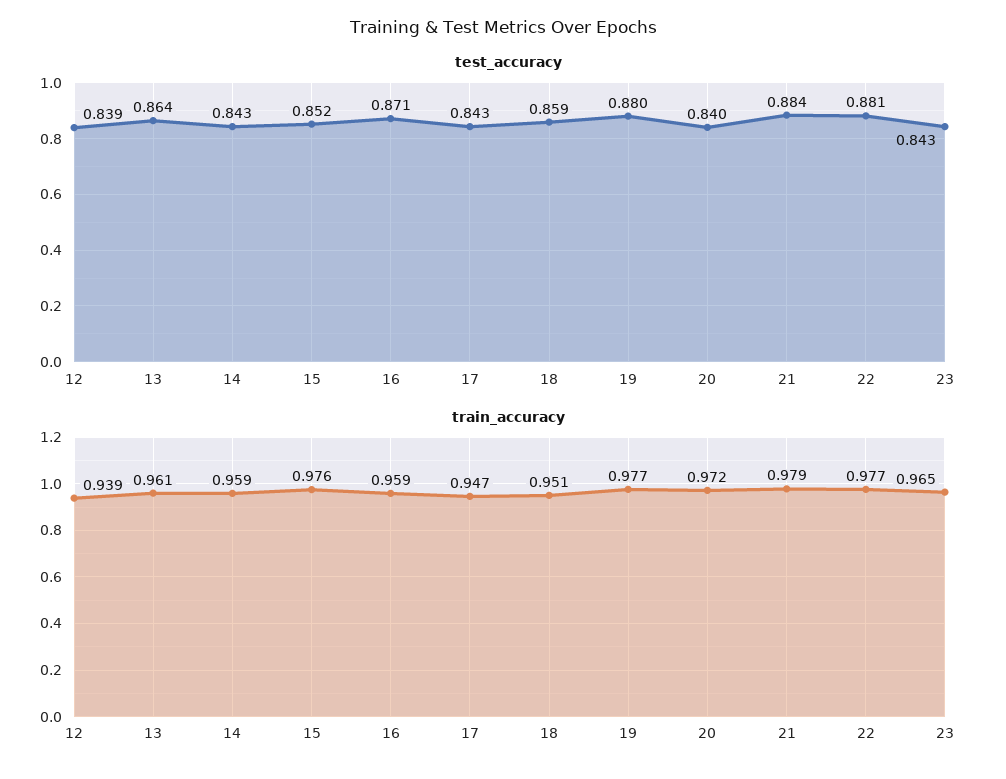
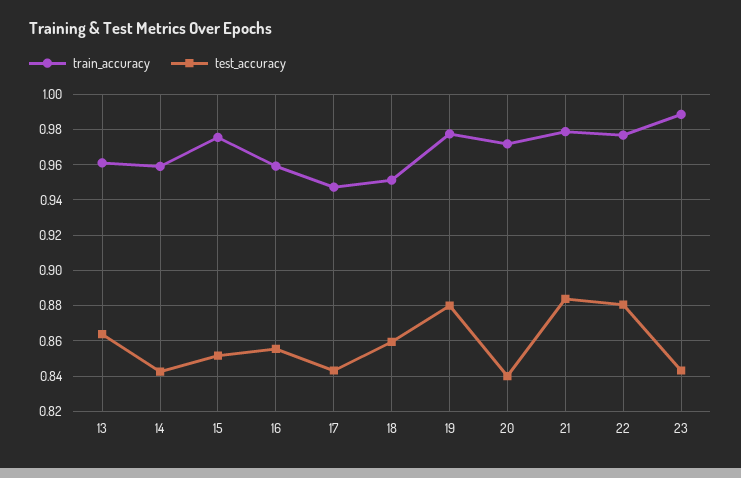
  {
    "test_accuracy": {
-     "12": 0.839,
      "13": 0.864,
      "14": 0.843,
      "15": 0.852,
-     "16": 0.871,
+     "16": 0.855,
      "17": 0.843,
      "18": 0.859,
      "19": 0.88,
      "20": 0.84,
      "21": 0.884,
      "22": 0.881,
      "23": 0.843
    },
    "train_accuracy": {
-     "12": 0.939,
      "13": 0.961,
      "14": 0.959,
      "15": 0.976,
      "16": 0.959,
      "17": 0.947,
      "18": 0.951,
      "19": 0.977,
      "20": 0.972,
      "21": 0.979,
      "22": 0.977,
-     "23": 0.965
+     "23": 0.99
    }
  }

